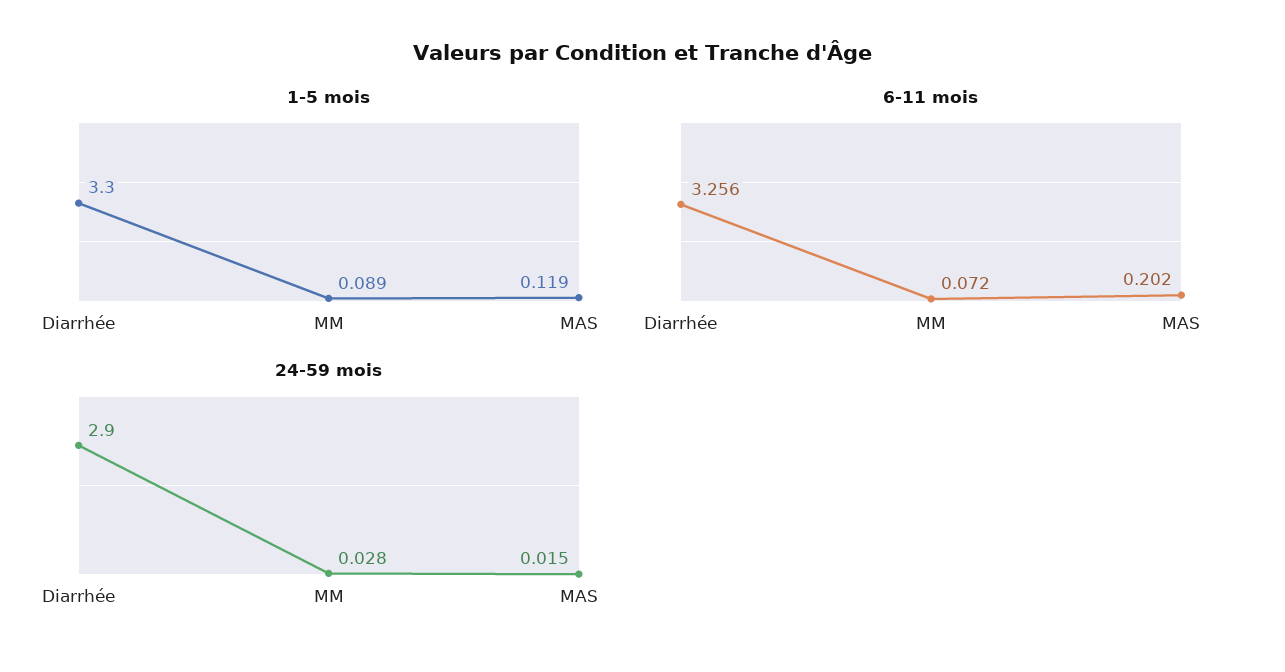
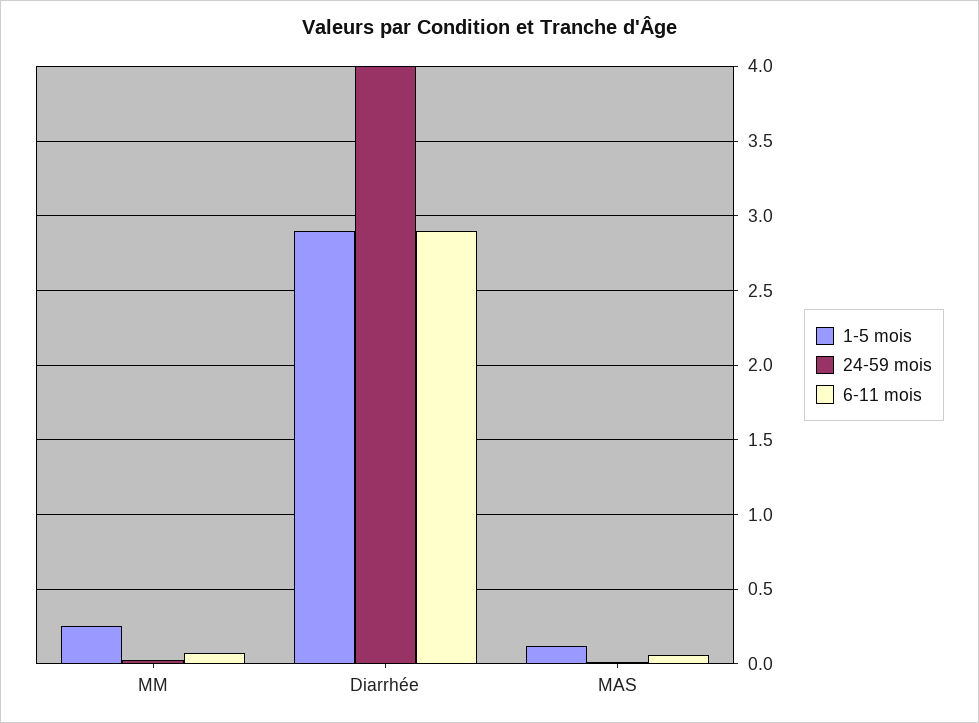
  {
    "1-5 mois": {
-     "Diarrhée": 3.3,
+     "Diarrhée": 2.9,
-     "MM": 0.089,
+     "MM": 0.25,
      "MAS": 0.119
    },
    "6-11 mois": {
-     "Diarrhée": 3.256,
+     "Diarrhée": 2.9,
      "MM": 0.072,
-     "MAS": 0.202
+     "MAS": 0.05
    },
    "24-59 mois": {
-     "Diarrhée": 2.9,
+     "Diarrhée": 4,
      "MM": 0.028,
      "MAS": 0.015
    }
  }

